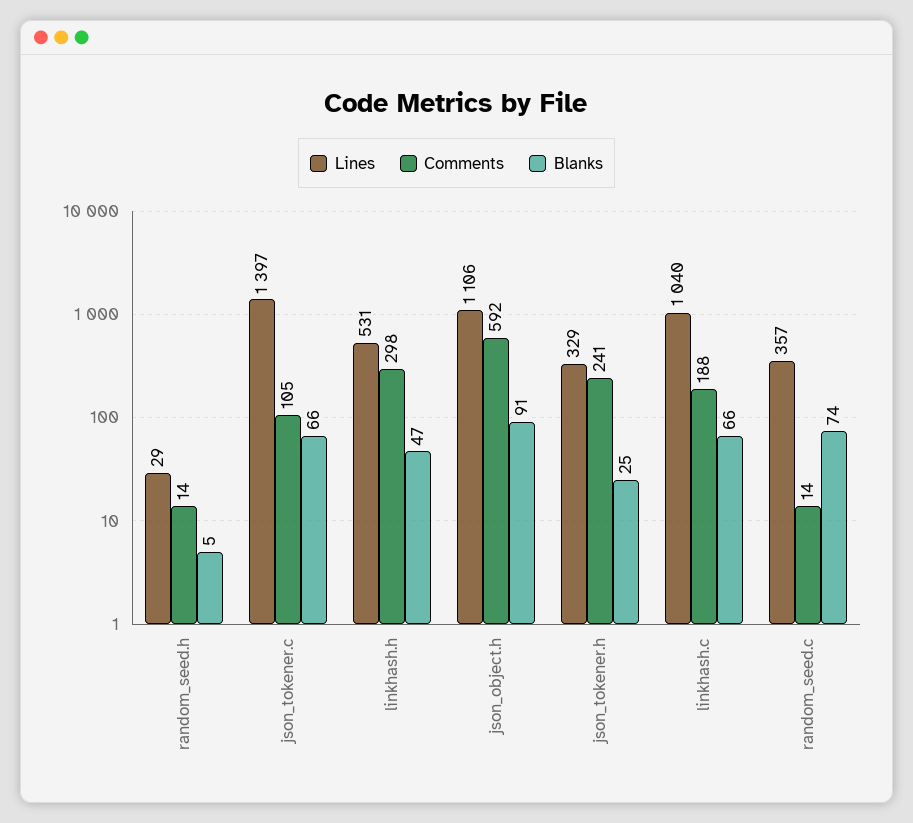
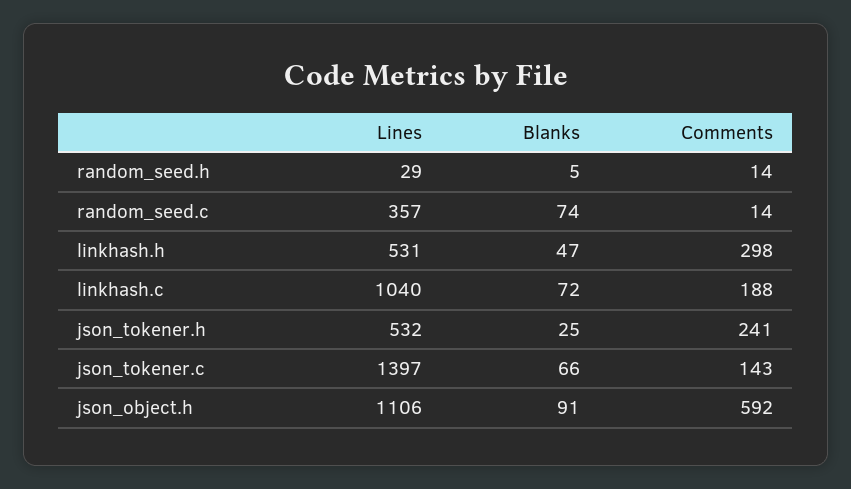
  {
    "Lines": {
      "random_seed.h": 29,
      "json_tokener.c": 1397,
      "linkhash.h": 531,
      "json_object.h": 1106,
-     "json_tokener.h": 329,
+     "json_tokener.h": 532,
      "linkhash.c": 1040,
      "random_seed.c": 357
    },
    "Comments": {
      "random_seed.h": 14,
-     "json_tokener.c": 105,
+     "json_tokener.c": 143,
      "linkhash.h": 298,
      "json_object.h": 592,
      "json_tokener.h": 241,
      "linkhash.c": 188,
      "random_seed.c": 14
    },
    "Blanks": {
      "random_seed.h": 5,
      "json_tokener.c": 66,
      "linkhash.h": 47,
      "json_object.h": 91,
      "json_tokener.h": 25,
-     "linkhash.c": 66,
+     "linkhash.c": 72,
      "random_seed.c": 74
    }
  }

